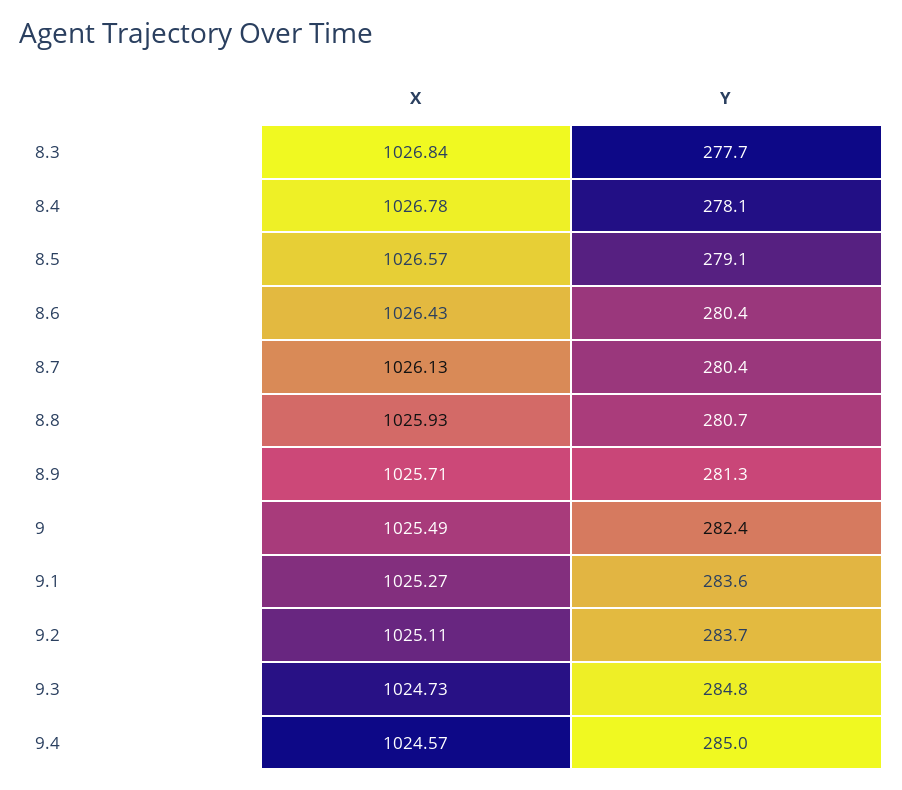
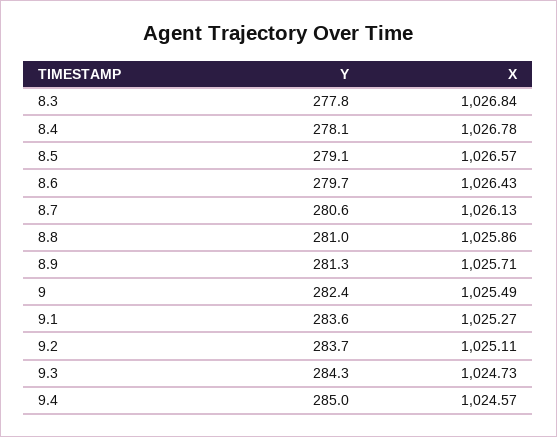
  {
    "X": {
      "8.3": 1026.84,
      "8.4": 1026.78,
      "8.5": 1026.57,
      "8.6": 1026.43,
      "8.7": 1026.13,
-     "8.8": 1025.93,
+     "8.8": 1025.86,
      "8.9": 1025.71,
      "9": 1025.49,
      "9.1": 1025.27,
      "9.2": 1025.11,
      "9.3": 1024.73,
      "9.4": 1024.57
    },
    "Y": {
-     "8.3": 277.7,
+     "8.3": 277.8,
      "8.4": 278.1,
      "8.5": 279.1,
-     "8.6": 280.4,
+     "8.6": 279.7,
-     "8.7": 280.4,
+     "8.7": 280.6,
-     "8.8": 280.7,
+     "8.8": 281,
      "8.9": 281.3,
      "9": 282.4,
      "9.1": 283.6,
      "9.2": 283.7,
-     "9.3": 284.8,
+     "9.3": 284.3,
      "9.4": 285
    }
  }

